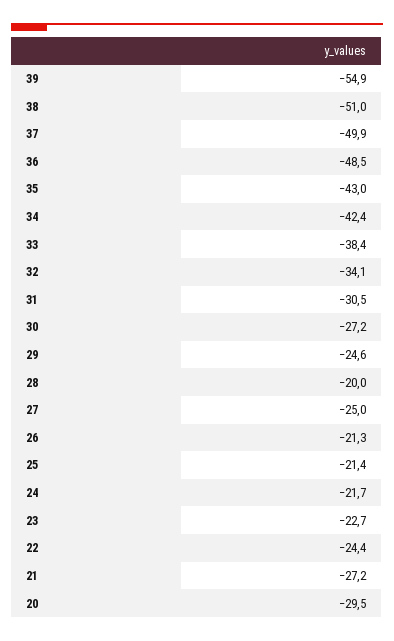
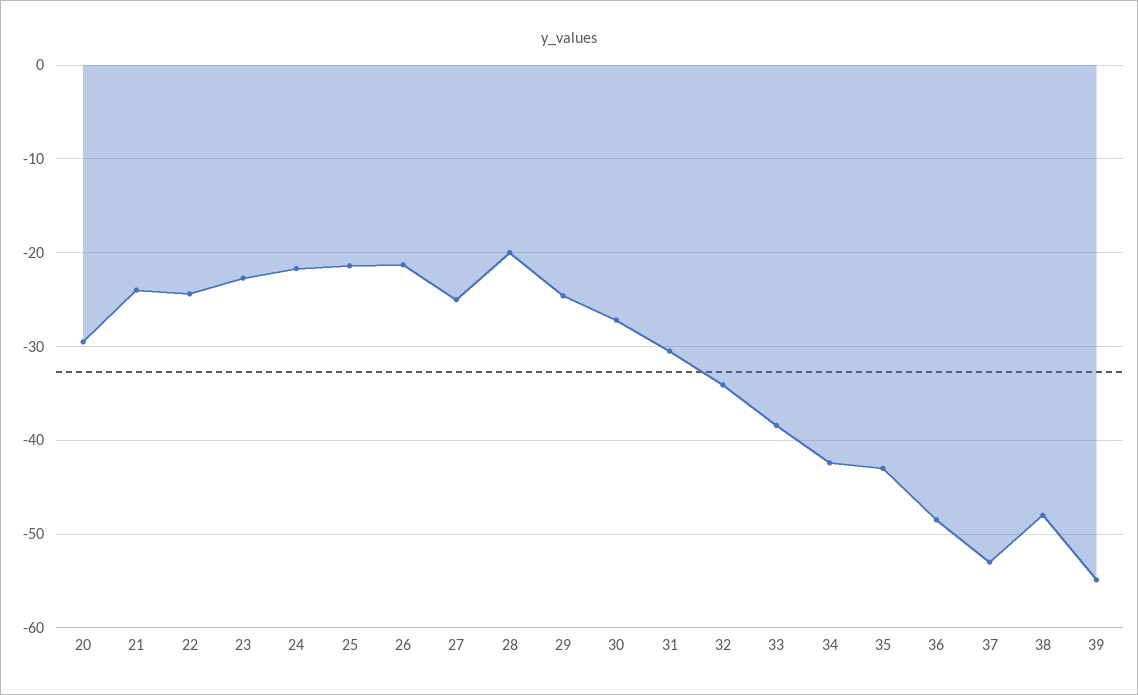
  {
    "39": -54.9,
-   "38": -51,
+   "38": -48,
-   "37": -49.9,
+   "37": -53,
    "36": -48.5,
    "35": -43,
    "34": -42.4,
    "33": -38.4,
    "32": -34.1,
    "31": -30.5,
    "30": -27.2,
    "29": -24.6,
    "28": -20,
    "27": -25,
    "26": -21.3,
    "25": -21.4,
    "24": -21.7,
    "23": -22.7,
    "22": -24.4,
-   "21": -27.2,
+   "21": -24,
    "20": -29.5
  }

